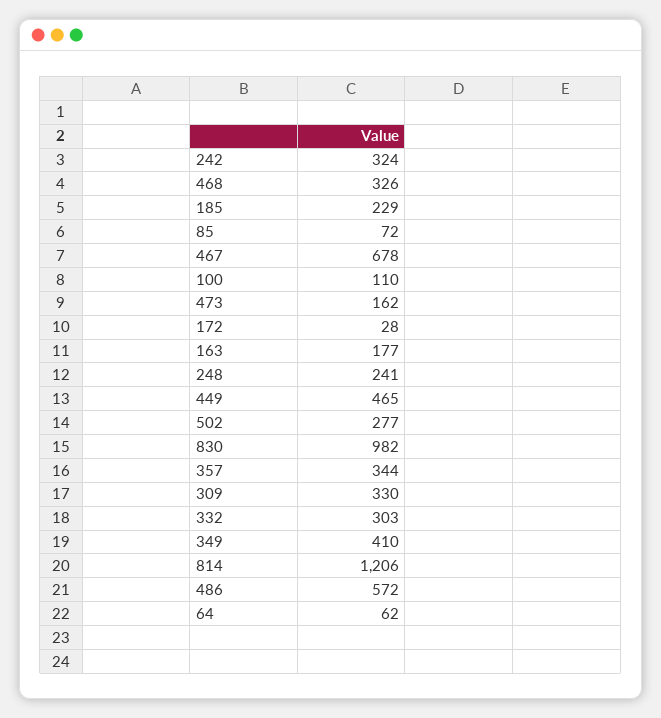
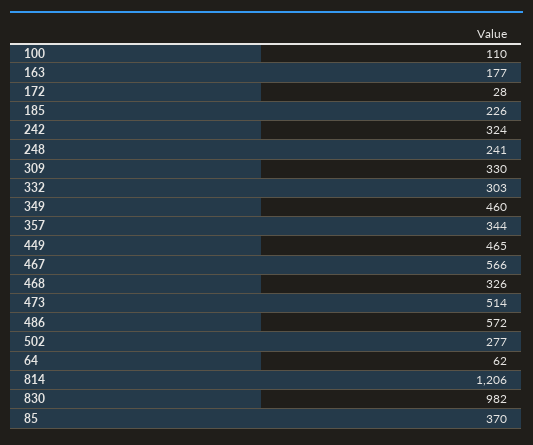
  {
    "242": 324,
    "468": 326,
-   "185": 229,
+   "185": 226,
-   "85": 72,
+   "85": 370,
-   "467": 678,
+   "467": 566,
    "100": 110,
-   "473": 162,
+   "473": 514,
    "172": 28,
    "163": 177,
    "248": 241,
    "449": 465,
    "502": 277,
    "830": 982,
    "357": 344,
    "309": 330,
    "332": 303,
-   "349": 410,
+   "349": 460,
    "814": 1206,
    "486": 572,
    "64": 62
  }

